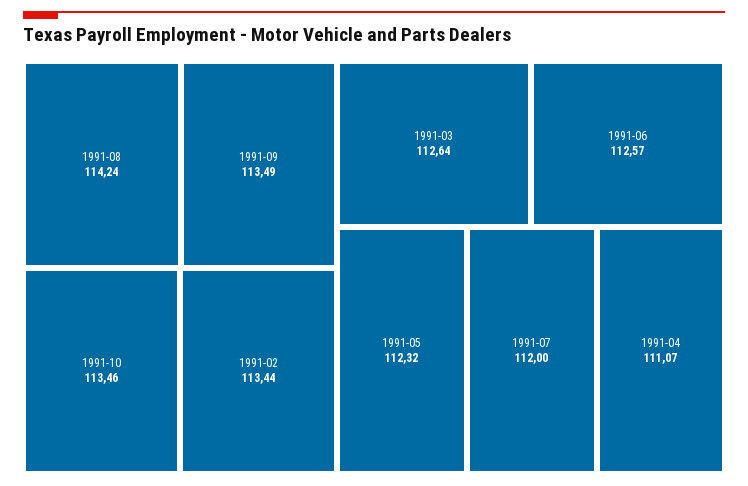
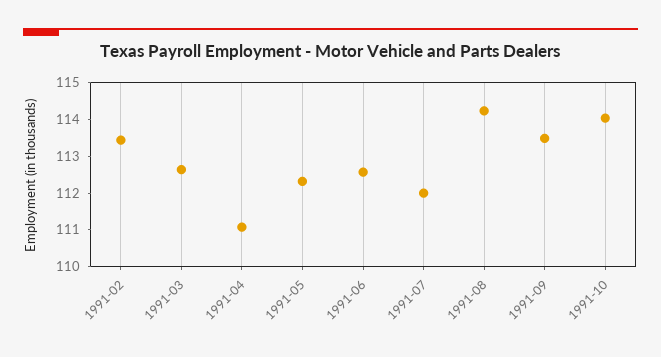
  {
    "1991-08": 114.24,
    "1991-09": 113.49,
-   "1991-10": 113.46,
+   "1991-10": 114,
    "1991-02": 113.44,
    "1991-03": 112.64,
    "1991-06": 112.57,
    "1991-05": 112.32,
    "1991-07": 112,
    "1991-04": 111.07
  }

